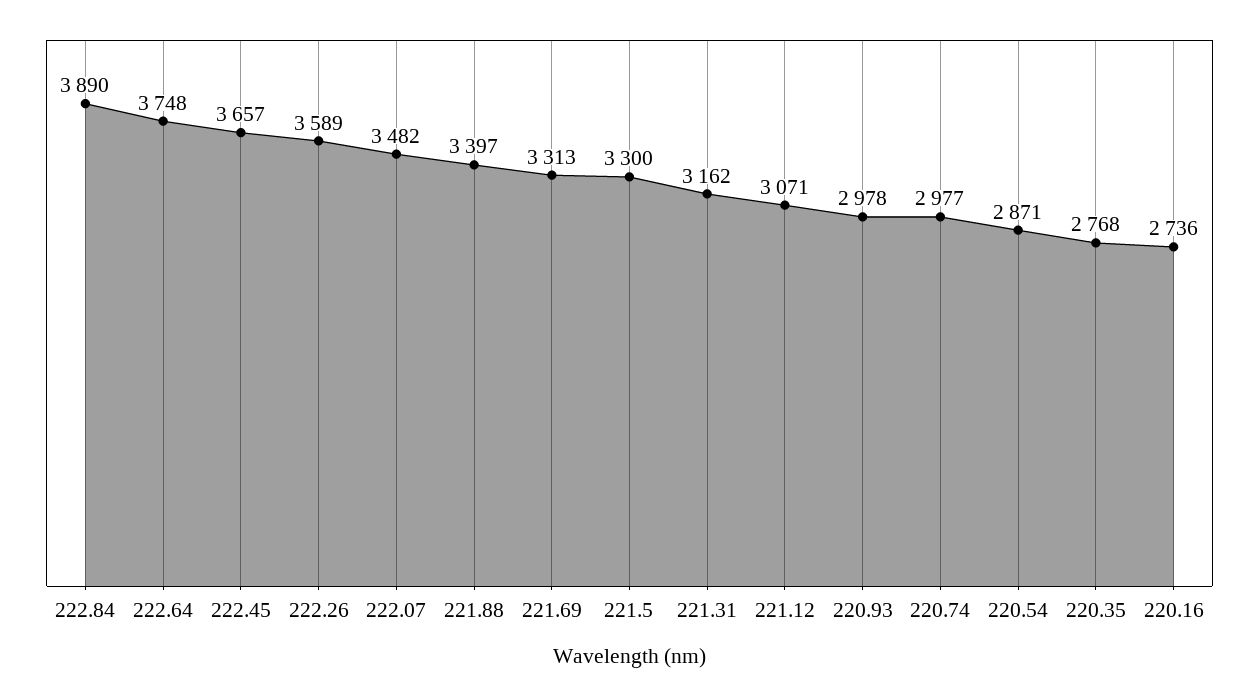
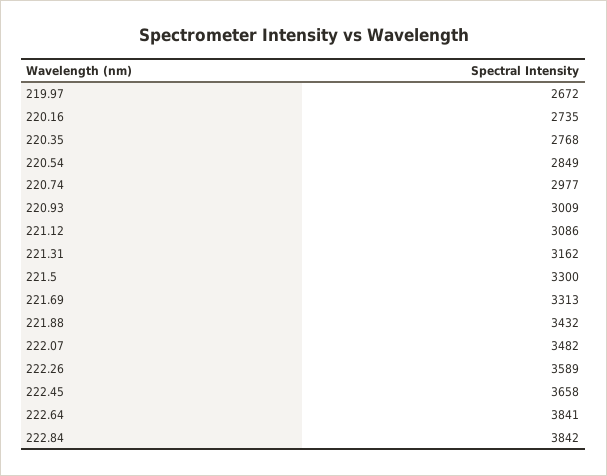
  {
-   "222.84": 3890,
+   "222.84": 3842,
-   "222.64": 3748,
+   "222.64": 3841,
-   "222.45": 3657,
+   "222.45": 3658,
    "222.26": 3589,
    "222.07": 3482,
-   "221.88": 3397,
+   "221.88": 3432,
    "221.69": 3313,
    "221.5": 3300,
    "221.31": 3162,
-   "221.12": 3071,
+   "221.12": 3086,
-   "220.93": 2978,
+   "220.93": 3009,
    "220.74": 2977,
-   "220.54": 2871,
+   "220.54": 2849,
    "220.35": 2768,
-   "220.16": 2736
+   "220.16": 2735,
+   "219.97": 2672
  }

